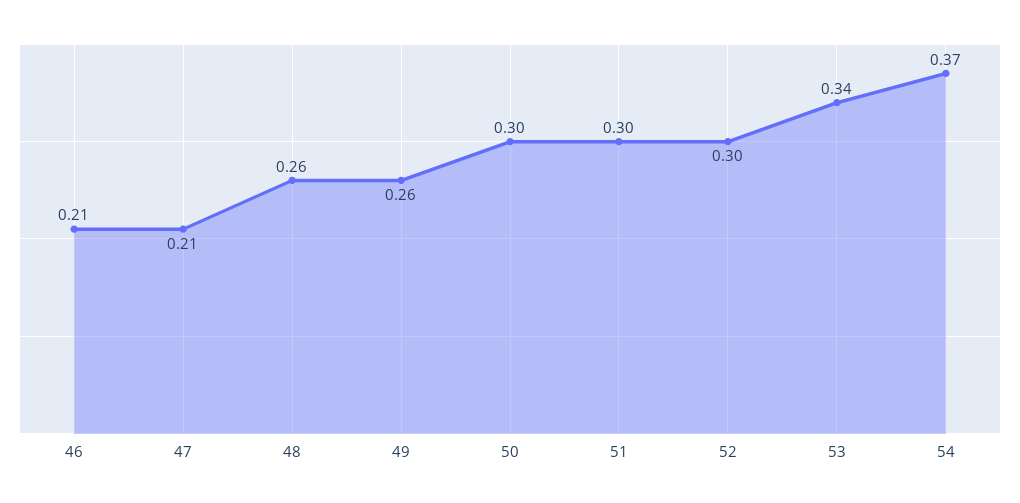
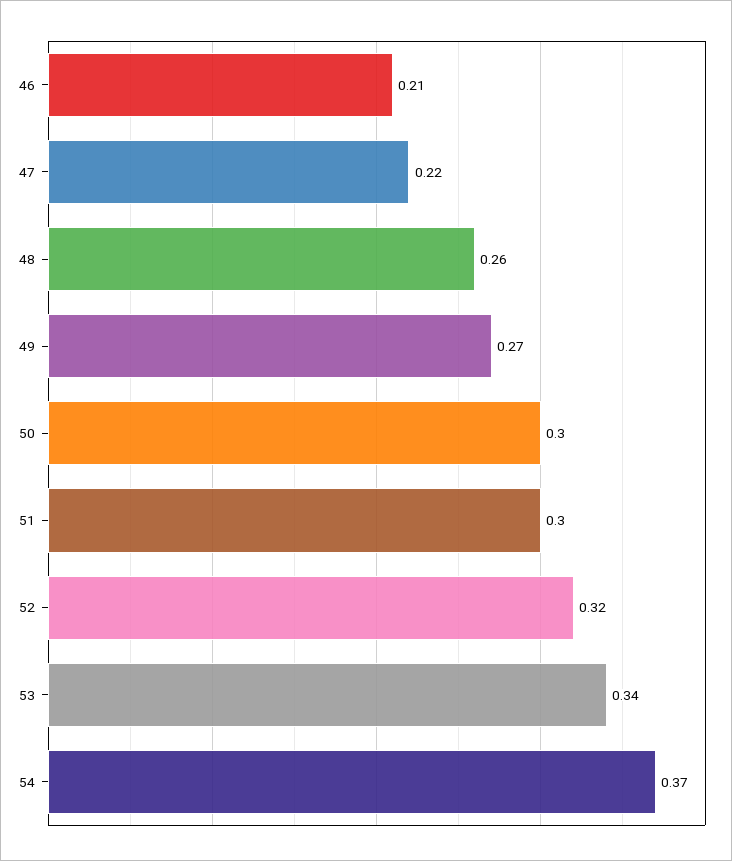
  {
    "46": 0.21,
-   "47": 0.21,
+   "47": 0.22,
    "48": 0.26,
-   "49": 0.26,
+   "49": 0.27,
    "50": 0.3,
    "51": 0.3,
-   "52": 0.3,
+   "52": 0.32,
    "53": 0.34,
    "54": 0.37
  }

